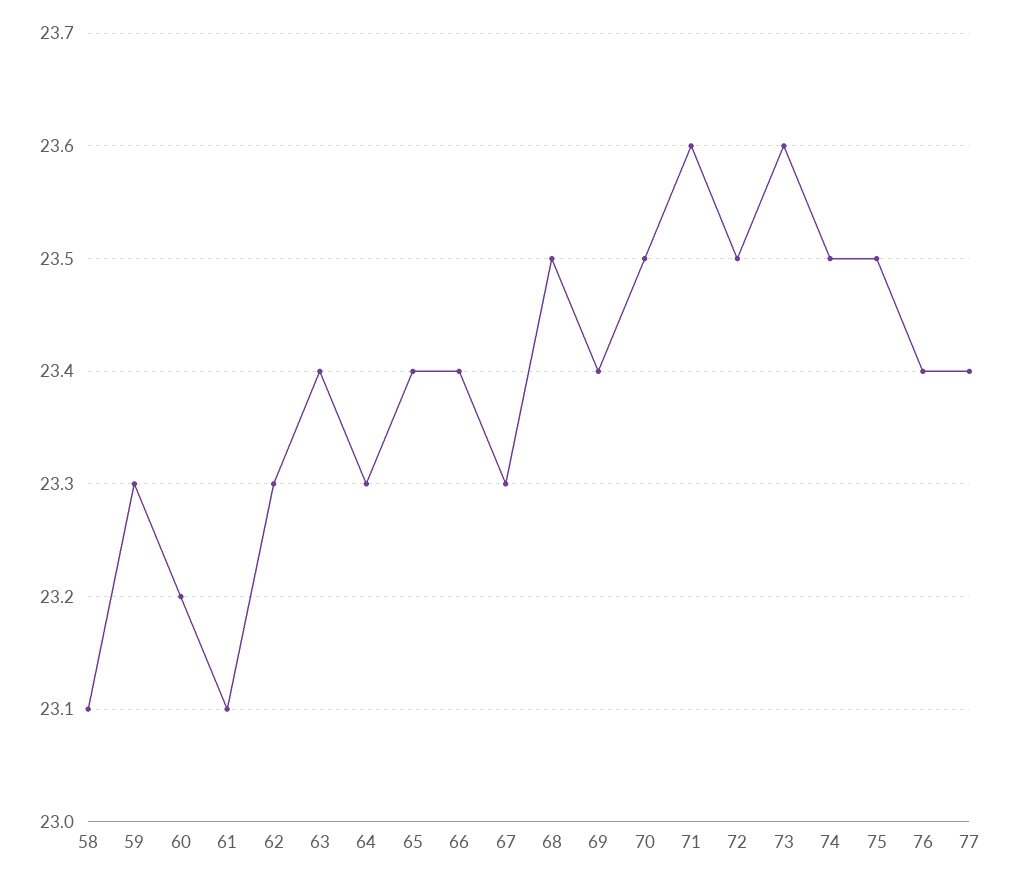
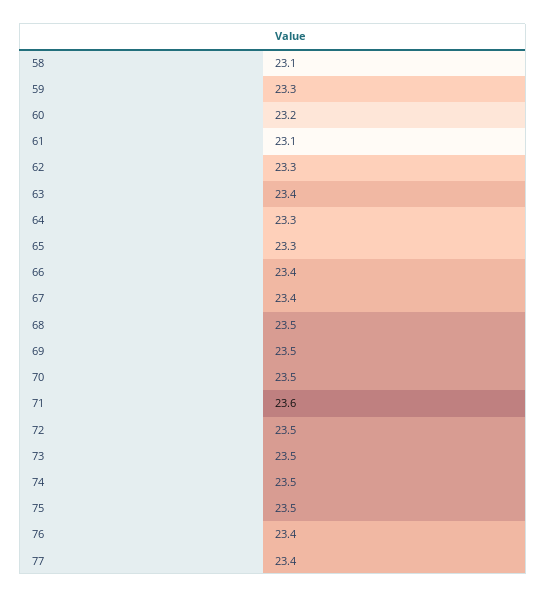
  {
    "58": 23.1,
    "59": 23.3,
    "60": 23.2,
    "61": 23.1,
    "62": 23.3,
    "63": 23.4,
    "64": 23.3,
-   "65": 23.4,
+   "65": 23.3,
    "66": 23.4,
-   "67": 23.3,
+   "67": 23.4,
    "68": 23.5,
-   "69": 23.4,
+   "69": 23.5,
    "70": 23.5,
    "71": 23.6,
    "72": 23.5,
-   "73": 23.6,
+   "73": 23.5,
    "74": 23.5,
    "75": 23.5,
    "76": 23.4,
    "77": 23.4
  }

